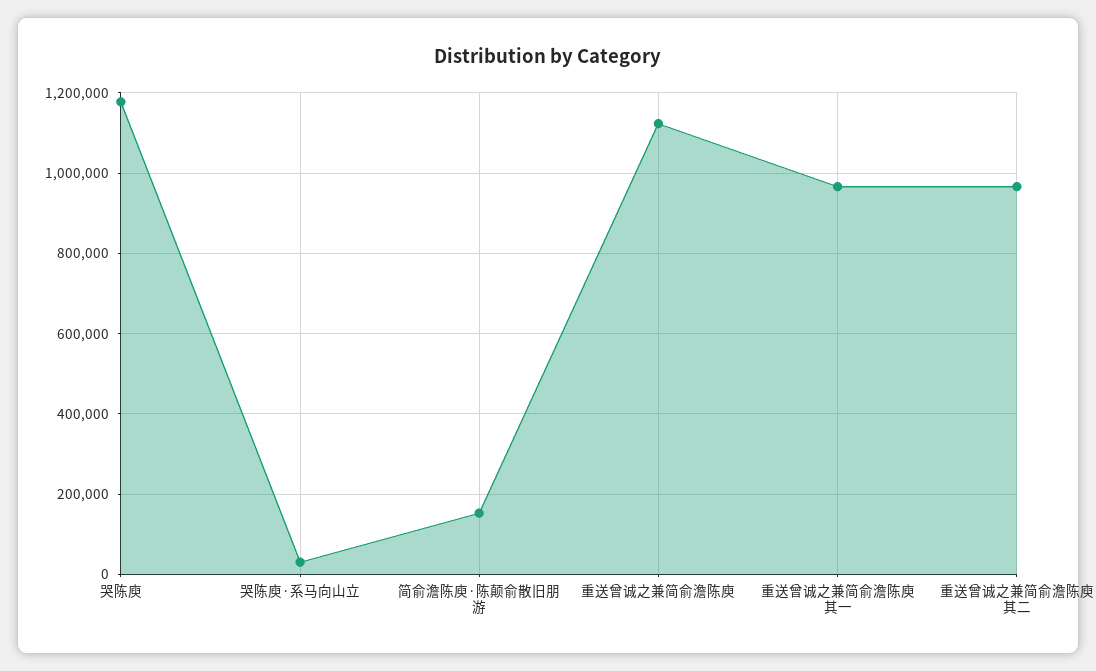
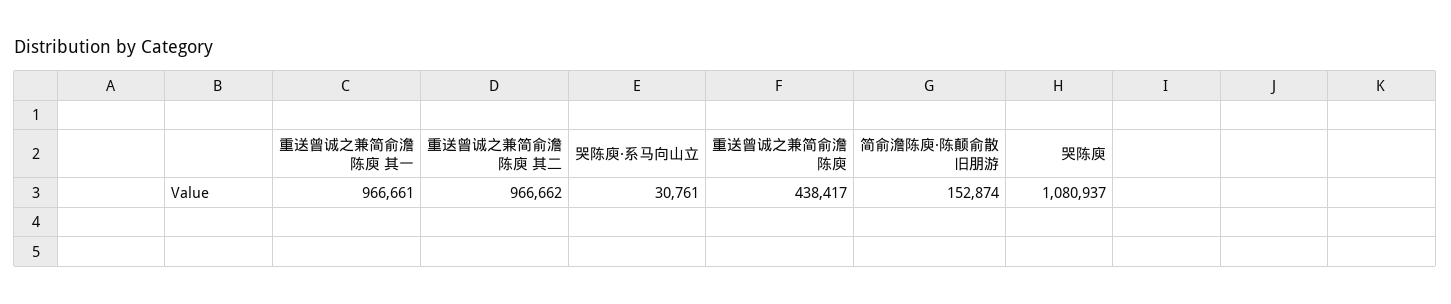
  {
-   "哭陈庾": 1180000,
+   "哭陈庾": 1080937,
    "哭陈庾·系马向山立": 30761,
    "简俞澹陈庾·陈颠俞散旧朋游": 152874,
-   "重送曾诚之兼简俞澹陈庾": 1120000,
+   "重送曾诚之兼简俞澹陈庾": 438417,
    "重送曾诚之兼简俞澹陈庾 其一": 966661,
    "重送曾诚之兼简俞澹陈庾 其二": 966662
  }

